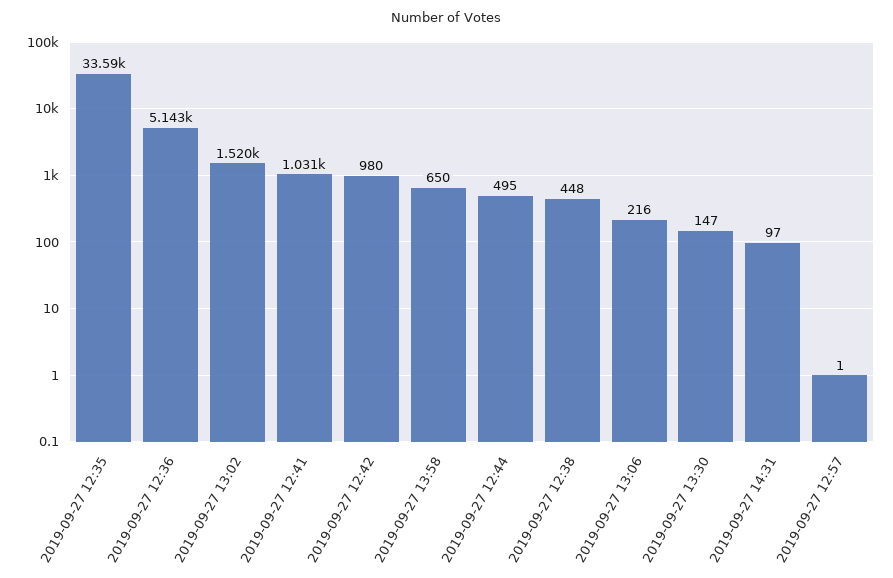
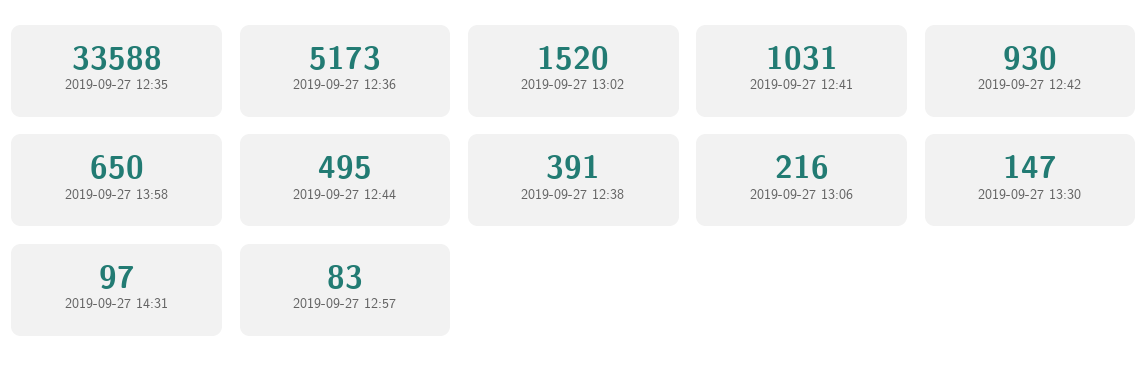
  {
    "2019-09-27 12:35": 33588,
-   "2019-09-27 12:36": 5143,
+   "2019-09-27 12:36": 5173,
    "2019-09-27 13:02": 1520,
    "2019-09-27 12:41": 1031,
-   "2019-09-27 12:42": 980,
+   "2019-09-27 12:42": 930,
    "2019-09-27 13:58": 650,
    "2019-09-27 12:44": 495,
-   "2019-09-27 12:38": 448,
+   "2019-09-27 12:38": 391,
    "2019-09-27 13:06": 216,
    "2019-09-27 13:30": 147,
    "2019-09-27 14:31": 97,
-   "2019-09-27 12:57": 1
+   "2019-09-27 12:57": 83
  }

